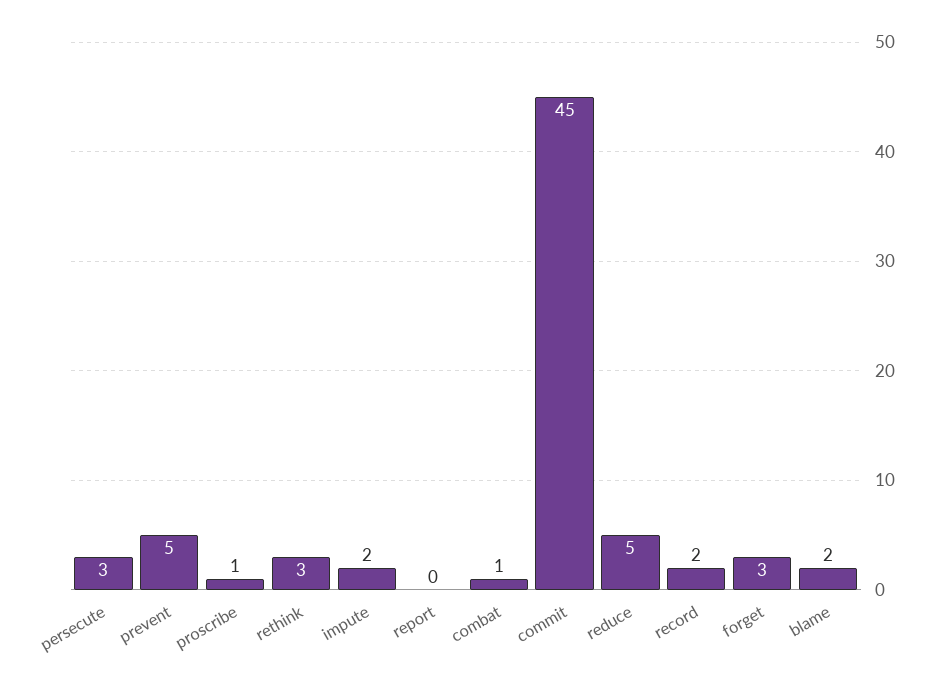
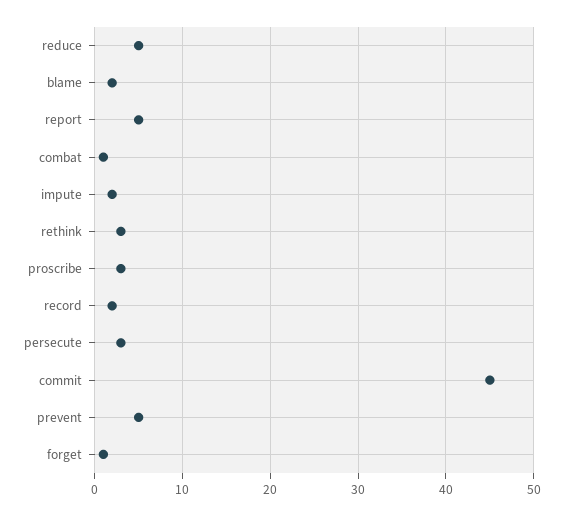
  {
    "persecute": 3,
    "prevent": 5,
-   "proscribe": 1,
+   "proscribe": 3,
    "rethink": 3,
    "impute": 2,
-   "report": 0,
+   "report": 5,
    "combat": 1,
    "commit": 45,
    "reduce": 5,
    "record": 2,
-   "forget": 3,
+   "forget": 1,
    "blame": 2
  }

